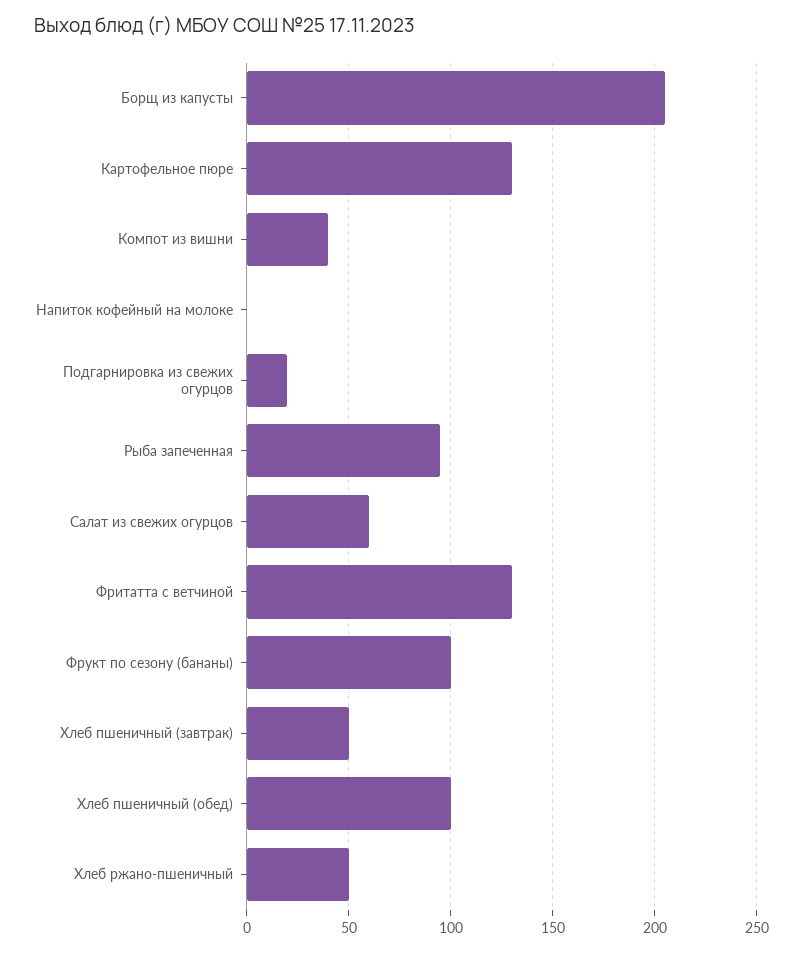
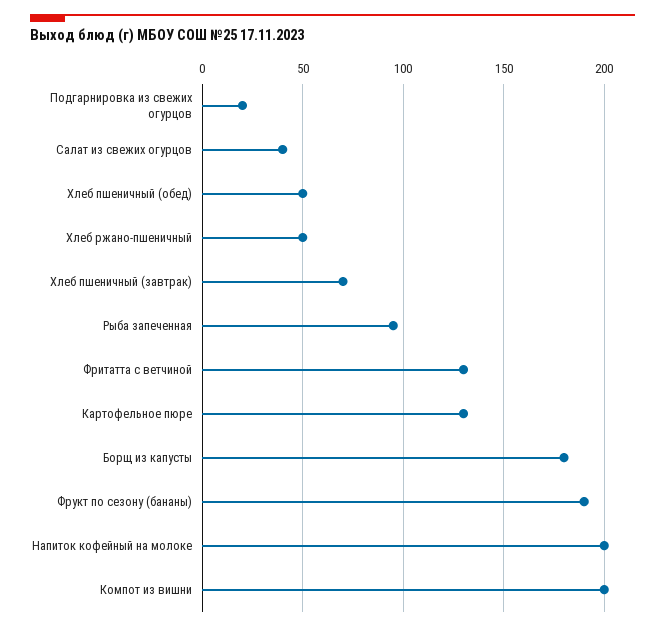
  {
-   "Борщ из капусты": 205,
+   "Борщ из капусты": 180,
    "Картофельное пюре": 130,
-   "Компот из вишни": 40,
+   "Компот из вишни": 200,
-   "Напиток кофейный на молоке": 0,
+   "Напиток кофейный на молоке": 200,
    "Подгарнировка из свежих огурцов": 20,
    "Рыба запеченная": 95,
-   "Салат из свежих огурцов": 60,
+   "Салат из свежих огурцов": 40,
    "Фритатта с ветчиной": 130,
-   "Фрукт по сезону (бананы)": 100,
+   "Фрукт по сезону (бананы)": 190,
-   "Хлеб пшеничный (завтрак)": 50,
+   "Хлеб пшеничный (завтрак)": 70,
-   "Хлеб пшеничный (обед)": 100,
+   "Хлеб пшеничный (обед)": 50,
    "Хлеб ржано-пшеничный": 50
  }

